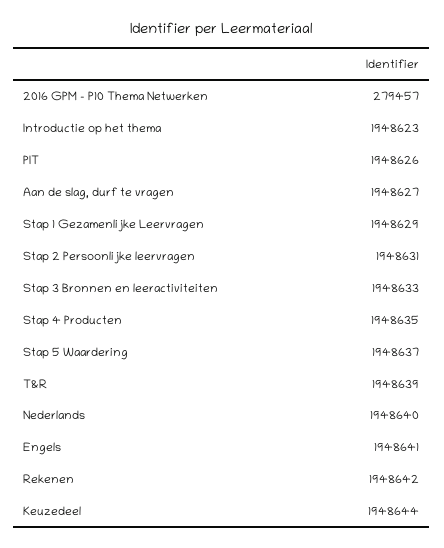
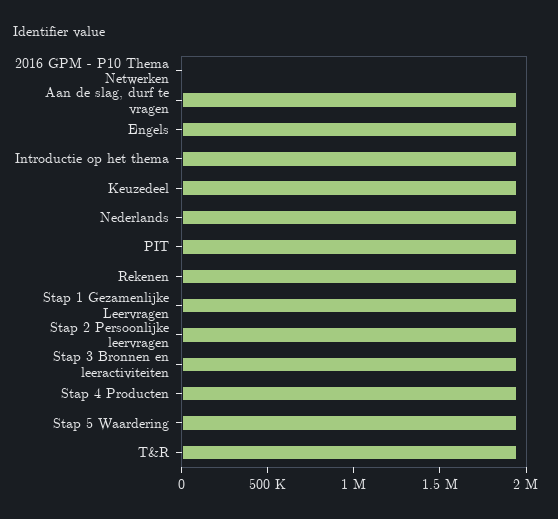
  {
-   "2016 GPM - P10 Thema Netwerken": 279457,
+   "2016 GPM - P10 Thema Netwerken": 0,
    "Introductie op het thema": 1948623,
    "PIT": 1948626,
    "Aan de slag, durf te vragen": 1948627,
    "Stap 1 Gezamenlijke Leervragen": 1948629,
    "Stap 2 Persoonlijke leervragen": 1948631,
    "Stap 3 Bronnen en leeractiviteiten": 1948633,
    "Stap 4 Producten": 1948635,
    "Stap 5 Waardering": 1948637,
    "T&R": 1948639,
    "Nederlands": 1948640,
    "Engels": 1948641,
    "Rekenen": 1948642,
    "Keuzedeel": 1948644
  }

